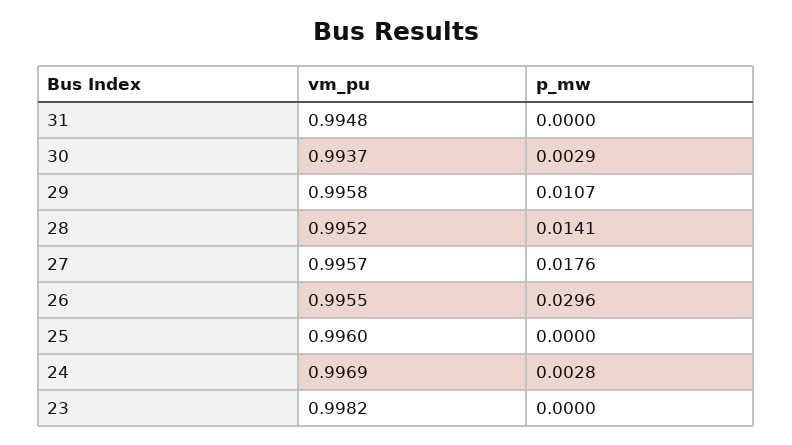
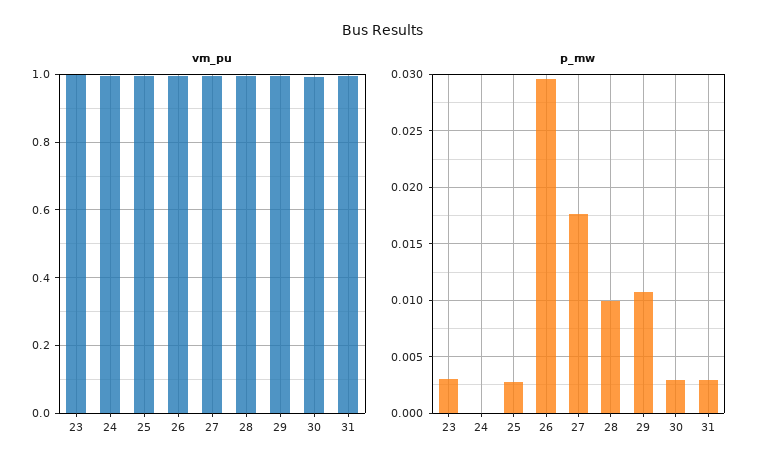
  {
    "vm_pu": {
      "31": 0.9948,
      "30": 0.9937,
      "29": 0.9958,
      "28": 0.9952,
      "27": 0.9957,
      "26": 0.9955,
      "25": 0.996,
      "24": 0.9969,
      "23": 0.9982
    },
    "p_mw": {
-     "31": 0,
+     "31": 0.003,
      "30": 0.0029,
      "29": 0.0107,
-     "28": 0.0141,
+     "28": 0.01,
      "27": 0.0176,
      "26": 0.0296,
-     "25": 0,
+     "25": 0.003,
-     "24": 0.0028,
+     "24": 0,
-     "23": 0
+     "23": 0.003
    }
  }

